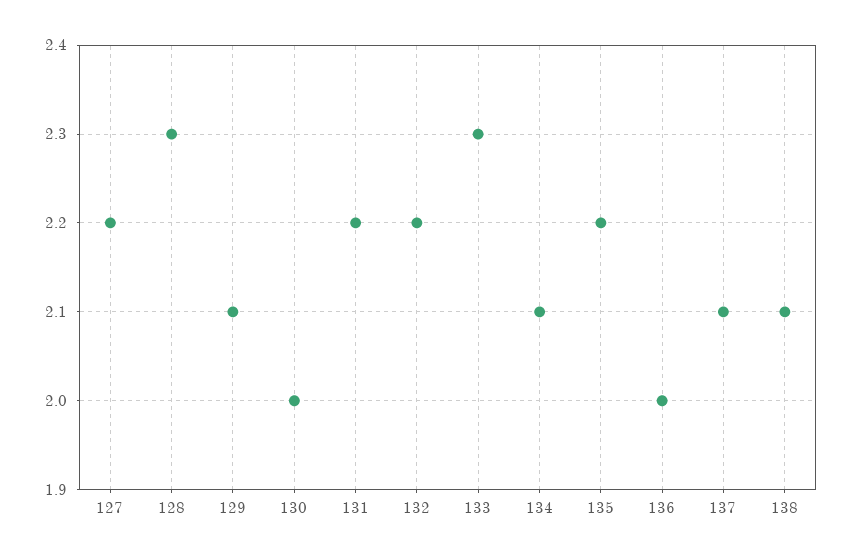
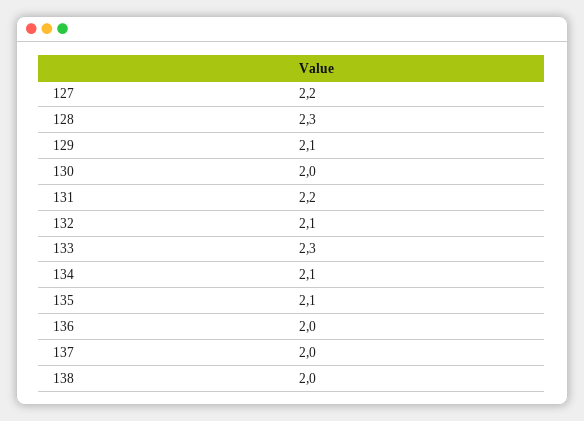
  {
    "127": 2.2,
    "128": 2.3,
    "129": 2.1,
    "130": 2,
    "131": 2.2,
-   "132": 2.2,
+   "132": 2.1,
    "133": 2.3,
    "134": 2.1,
-   "135": 2.2,
+   "135": 2.1,
    "136": 2,
-   "137": 2.1,
+   "137": 2,
-   "138": 2.1
+   "138": 2
  }

